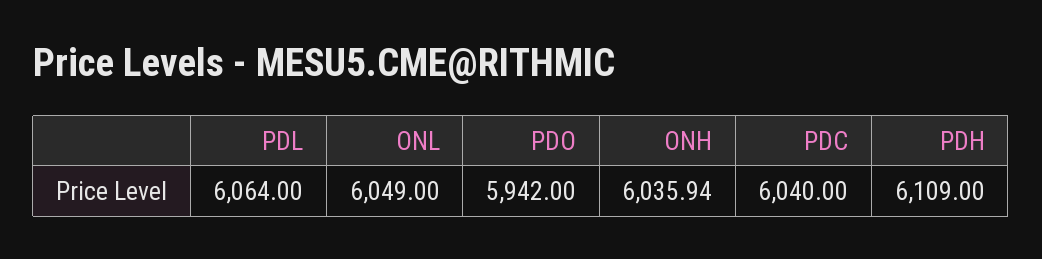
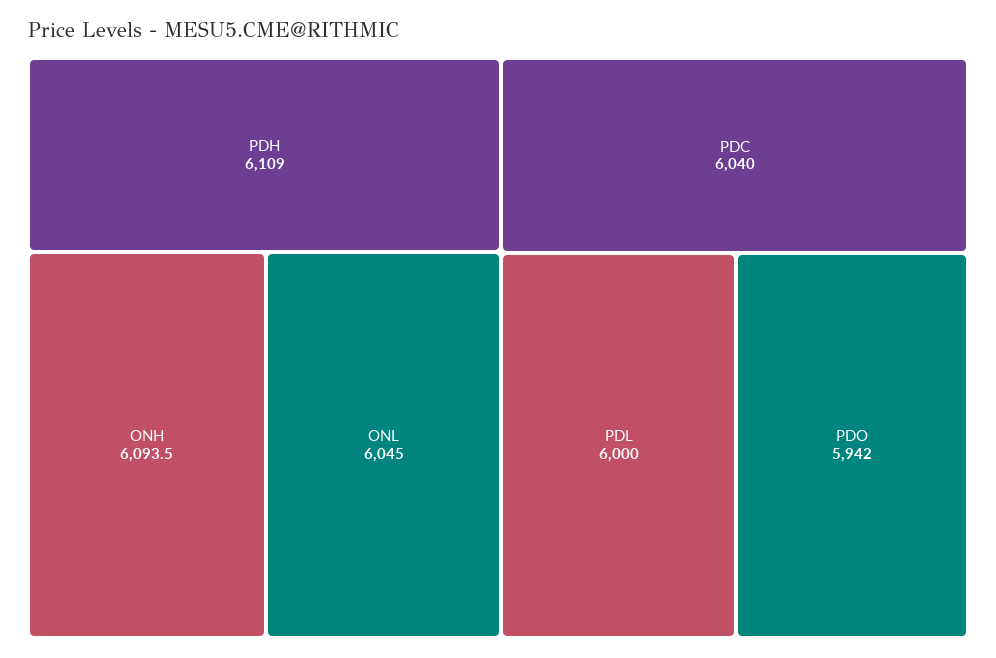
  {
-   "PDL": 6064,
+   "PDL": 6000,
-   "ONL": 6049,
+   "ONL": 6045,
    "PDO": 5942,
-   "ONH": 6035.94,
+   "ONH": 6093.5,
    "PDC": 6040,
    "PDH": 6109
  }

